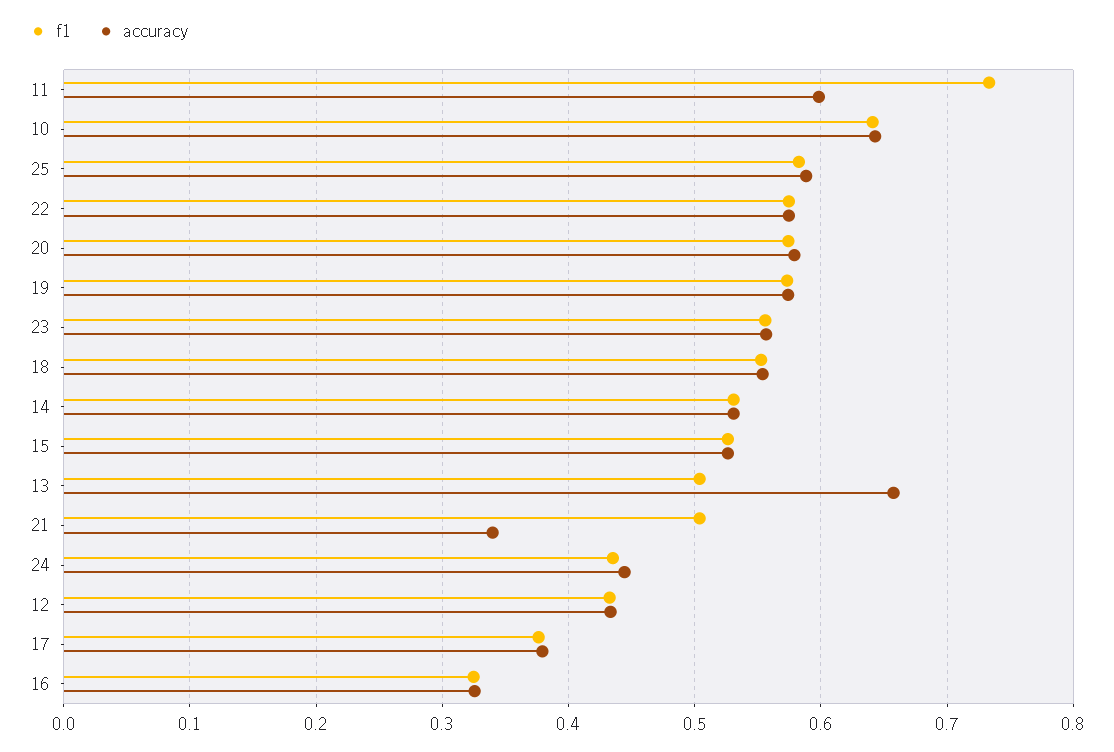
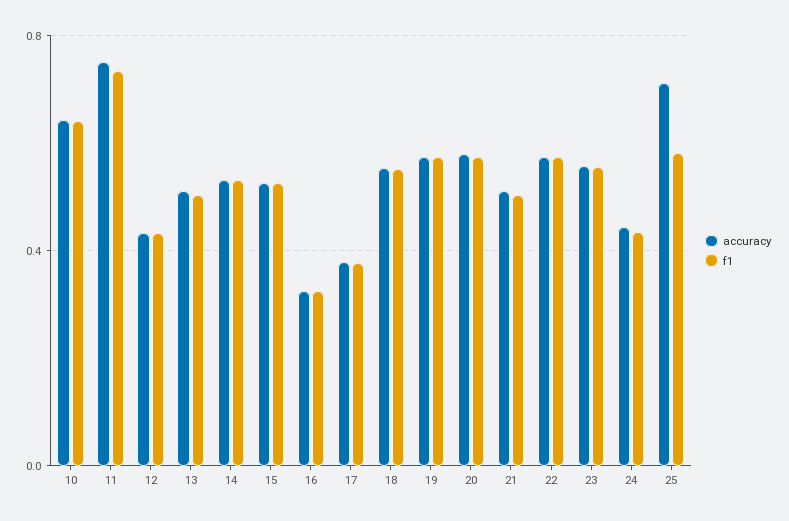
  {
    "f1": {
      "11": 0.73,
      "10": 0.64,
      "25": 0.58,
      "22": 0.57,
      "20": 0.57,
      "19": 0.57,
      "23": 0.56,
      "18": 0.55,
      "14": 0.53,
      "15": 0.53,
      "13": 0.5,
      "21": 0.5,
      "24": 0.44,
      "12": 0.43,
      "17": 0.38,
      "16": 0.32
    },
    "accuracy": {
-     "11": 0.6,
+     "11": 0.75,
      "10": 0.64,
-     "25": 0.59,
+     "25": 0.7,
      "22": 0.57,
      "20": 0.58,
      "19": 0.57,
      "23": 0.56,
      "18": 0.55,
      "14": 0.53,
      "15": 0.53,
-     "13": 0.66,
+     "13": 0.5,
-     "21": 0.34,
+     "21": 0.5,
      "24": 0.44,
      "12": 0.43,
      "17": 0.38,
      "16": 0.33
    }
  }

